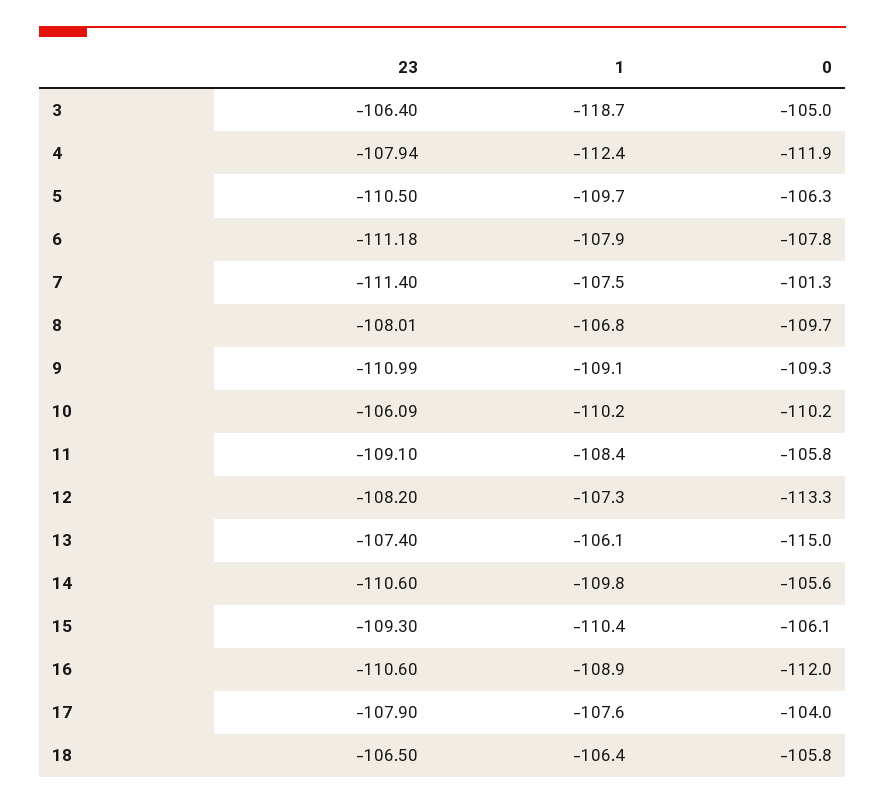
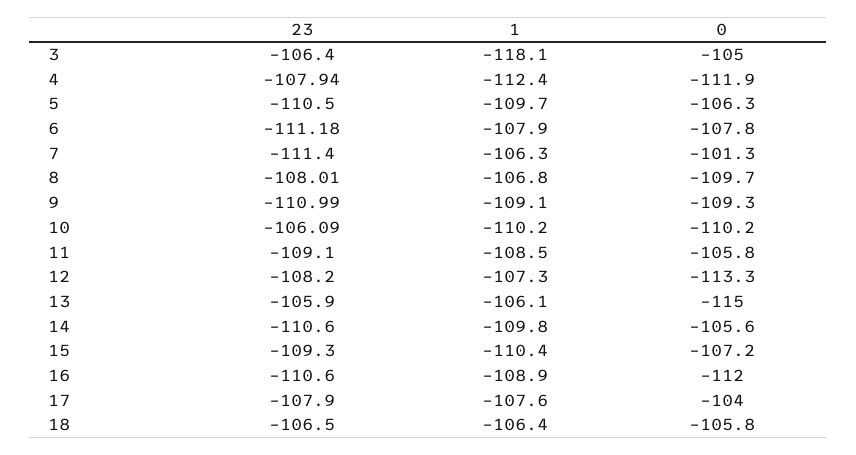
  {
    "23": {
      "3": -106.4,
      "4": -107.94,
      "5": -110.5,
      "6": -111.18,
      "7": -111.4,
      "8": -108.01,
      "9": -110.99,
      "10": -106.09,
      "11": -109.1,
      "12": -108.2,
-     "13": -107.4,
+     "13": -105.9,
      "14": -110.6,
      "15": -109.3,
      "16": -110.6,
      "17": -107.9,
      "18": -106.5
    },
    "1": {
-     "3": -118.7,
+     "3": -118.1,
      "4": -112.4,
      "5": -109.7,
      "6": -107.9,
-     "7": -107.5,
+     "7": -106.3,
      "8": -106.8,
      "9": -109.1,
      "10": -110.2,
-     "11": -108.4,
+     "11": -108.5,
      "12": -107.3,
      "13": -106.1,
      "14": -109.8,
      "15": -110.4,
      "16": -108.9,
      "17": -107.6,
      "18": -106.4
    },
    "0": {
      "3": -105,
      "4": -111.9,
      "5": -106.3,
      "6": -107.8,
      "7": -101.3,
      "8": -109.7,
      "9": -109.3,
      "10": -110.2,
      "11": -105.8,
      "12": -113.3,
      "13": -115,
      "14": -105.6,
-     "15": -106.1,
+     "15": -107.2,
      "16": -112,
      "17": -104,
      "18": -105.8
    }
  }

